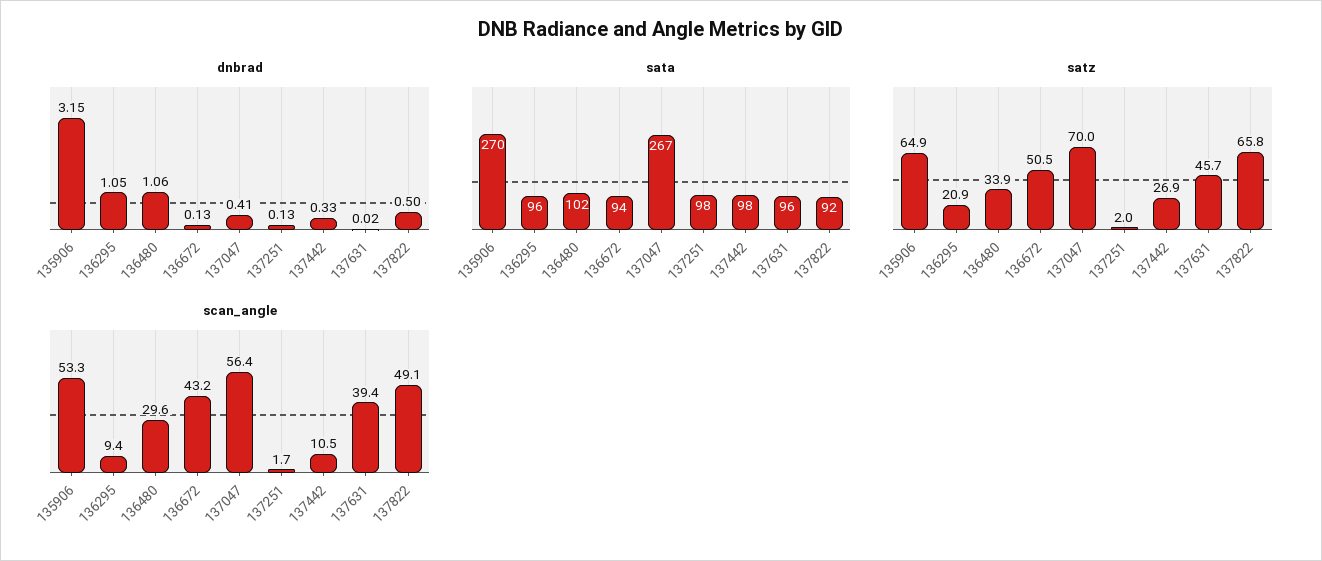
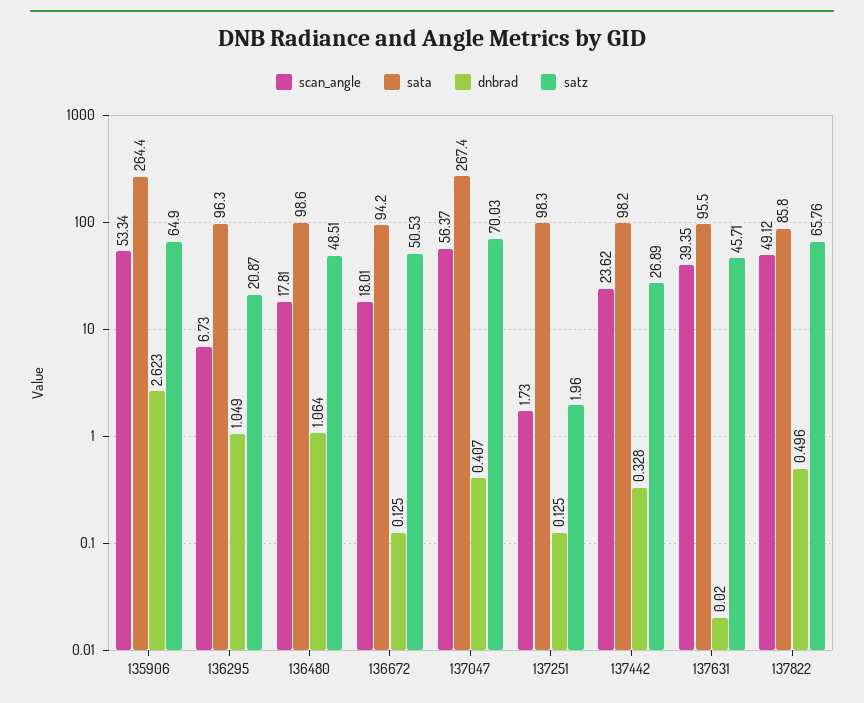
  {
    "dnbrad": {
-     "135906": 3.15,
+     "135906": 2.623,
      "136295": 1.049,
      "136480": 1.064,
      "136672": 0.125,
      "137047": 0.407,
      "137251": 0.125,
      "137442": 0.328,
      "137631": 0.02,
      "137822": 0.496
    },
    "sata": {
-     "135906": 270,
+     "135906": 264.4,
      "136295": 96.3,
-     "136480": 102,
+     "136480": 98.6,
      "136672": 94.2,
      "137047": 267.4,
      "137251": 98.3,
      "137442": 98.2,
      "137631": 95.5,
-     "137822": 92
+     "137822": 85.8
    },
    "satz": {
      "135906": 64.9,
      "136295": 20.87,
-     "136480": 33.9,
+     "136480": 48.51,
      "136672": 50.53,
      "137047": 70.03,
      "137251": 1.96,
      "137442": 26.89,
      "137631": 45.71,
      "137822": 65.76
    },
    "scan_angle": {
      "135906": 53.34,
-     "136295": 9.4,
+     "136295": 6.73,
-     "136480": 29.6,
+     "136480": 17.81,
-     "136672": 43.2,
+     "136672": 18.01,
      "137047": 56.37,
      "137251": 1.73,
-     "137442": 10.5,
+     "137442": 23.62,
      "137631": 39.35,
      "137822": 49.12
    }
  }

